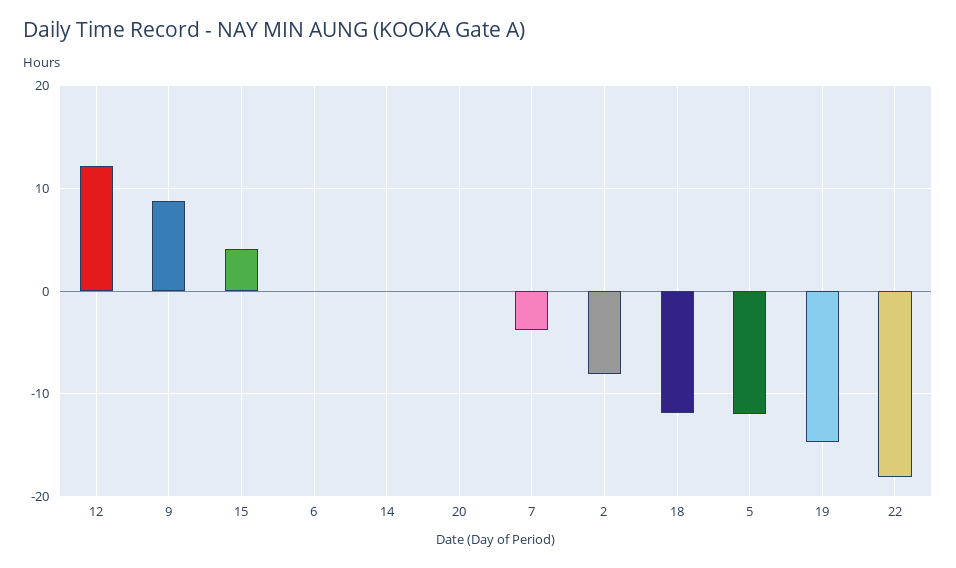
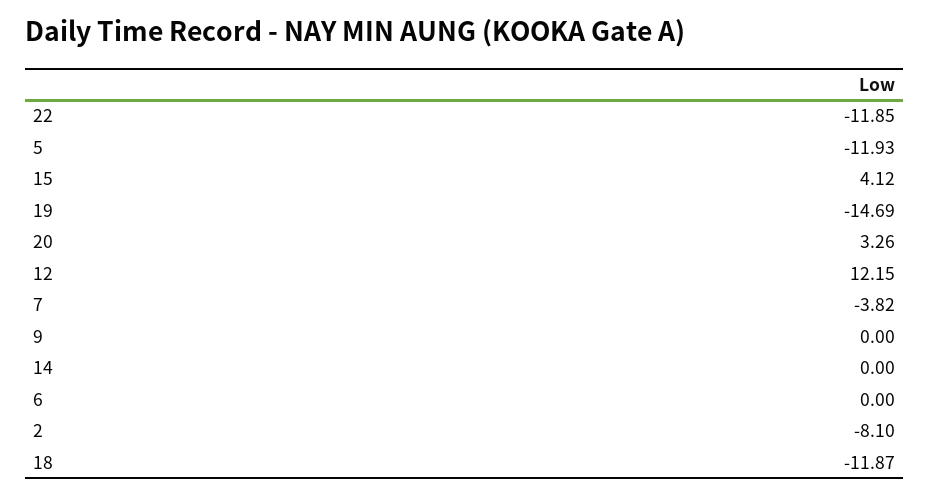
  {
    "12": 12.15,
-   "9": 9,
+   "9": 0,
    "15": 4.12,
    "6": 0,
    "14": 0,
-   "20": 0,
+   "20": 3.26,
    "7": -3.82,
    "2": -8.1,
    "18": -11.87,
    "5": -11.93,
    "19": -14.69,
-   "22": -18
+   "22": -11.85
  }

